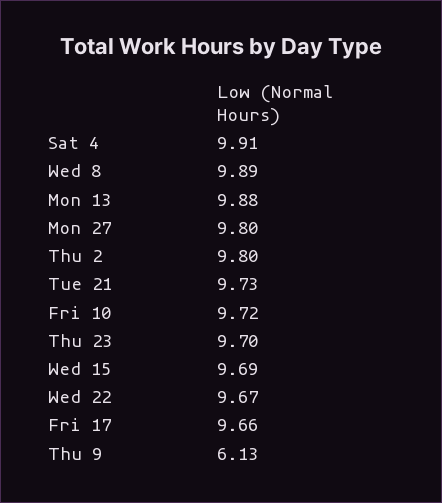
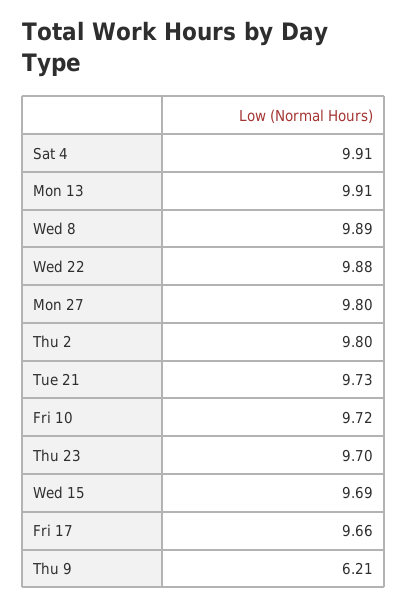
  {
    "Sat 4": 9.91,
    "Wed 8": 9.89,
-   "Mon 13": 9.88,
+   "Mon 13": 9.91,
    "Mon 27": 9.8,
    "Thu 2": 9.8,
    "Tue 21": 9.73,
    "Fri 10": 9.72,
    "Thu 23": 9.7,
    "Wed 15": 9.69,
-   "Wed 22": 9.67,
+   "Wed 22": 9.88,
    "Fri 17": 9.66,
-   "Thu 9": 6.13
+   "Thu 9": 6.21
  }

